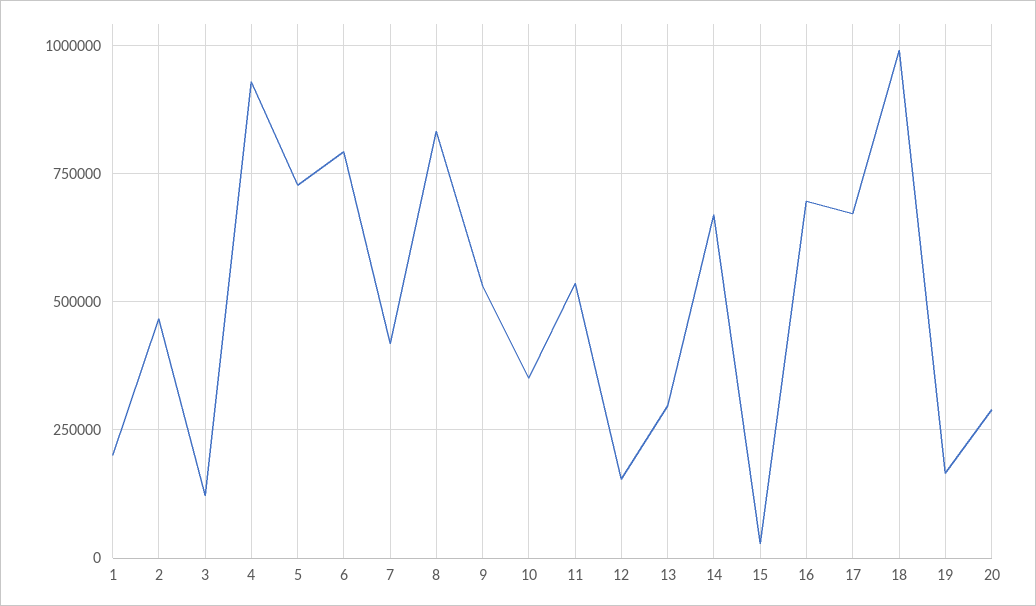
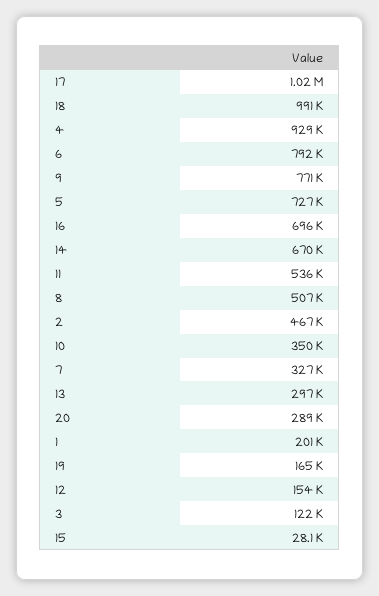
  {
    "1": 201000,
    "2": 467000,
    "3": 122000,
    "4": 929000,
    "5": 727000,
    "6": 792000,
-   "7": 425000,
+   "7": 327000,
-   "8": 825000,
+   "8": 507000,
-   "9": 525000,
+   "9": 771000,
    "10": 350000,
    "11": 536000,
    "12": 154000,
    "13": 297000,
    "14": 670000,
    "15": 28100,
    "16": 696000,
-   "17": 675000,
+   "17": 1020000,
    "18": 991000,
    "19": 165000,
    "20": 289000
  }

